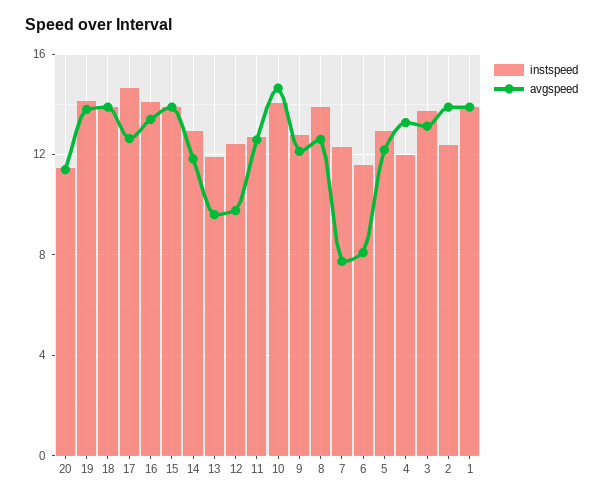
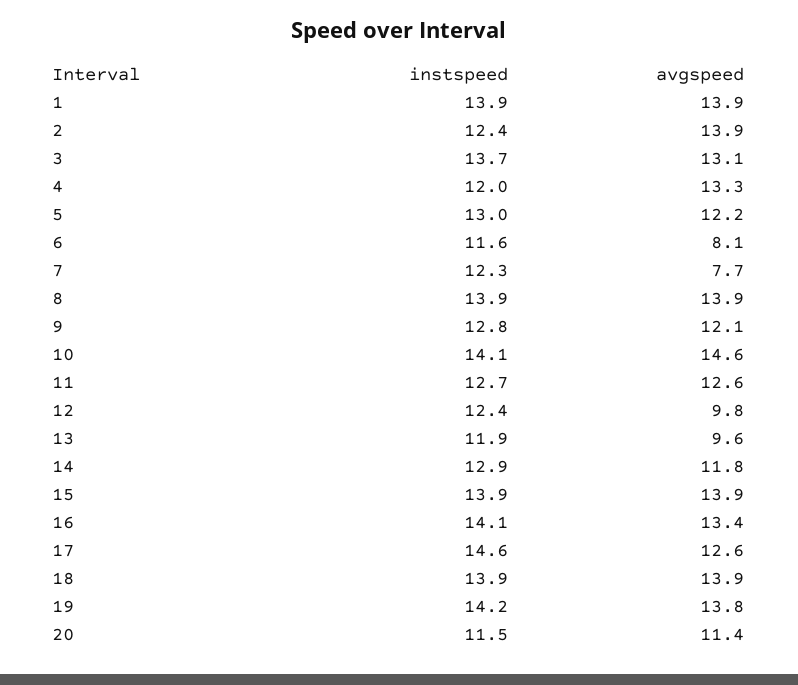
  {
    "instspeed": {
      "20": 11.5,
      "19": 14.2,
      "18": 13.9,
      "17": 14.6,
      "16": 14.1,
      "15": 13.9,
      "14": 12.9,
      "13": 11.9,
      "12": 12.4,
      "11": 12.7,
      "10": 14.1,
      "9": 12.8,
      "8": 13.9,
      "7": 12.3,
      "6": 11.6,
      "5": 13,
      "4": 12,
      "3": 13.7,
      "2": 12.4,
      "1": 13.9
    },
    "avgspeed": {
      "20": 11.4,
      "19": 13.8,
      "18": 13.9,
      "17": 12.6,
      "16": 13.4,
      "15": 13.9,
      "14": 11.8,
      "13": 9.6,
      "12": 9.8,
      "11": 12.6,
      "10": 14.6,
      "9": 12.1,
-     "8": 12.5,
+     "8": 13.9,
      "7": 7.7,
      "6": 8.1,
      "5": 12.2,
      "4": 13.3,
      "3": 13.1,
      "2": 13.9,
      "1": 13.9
    }
  }

